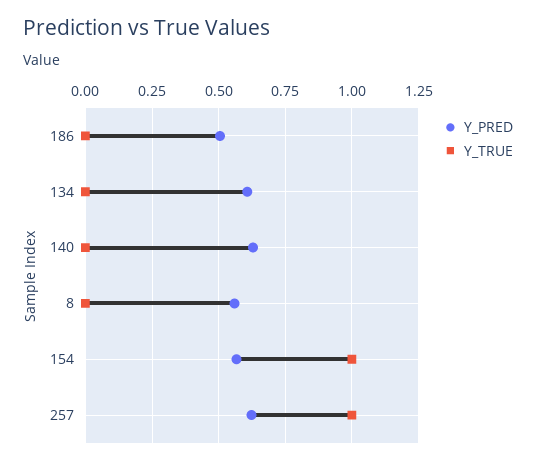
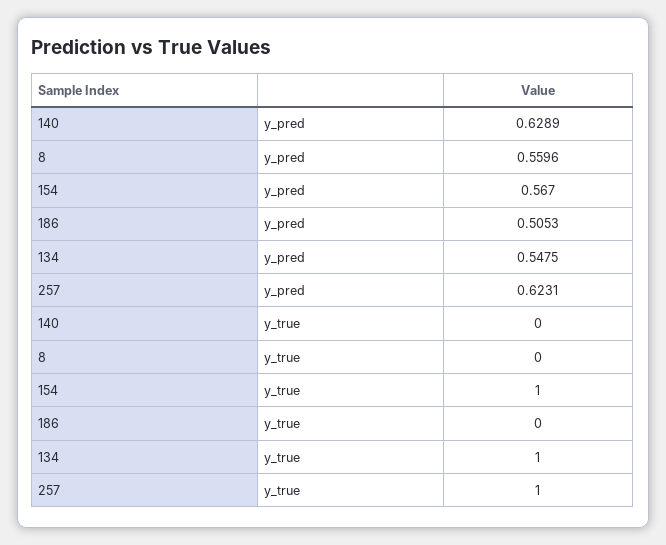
  {
    "Y_PRED": {
      "186": 0.5053,
-     "134": 0.6,
+     "134": 0.5475,
      "140": 0.6289,
      "8": 0.5596,
      "154": 0.567,
      "257": 0.6231
    },
    "Y_TRUE": {
      "186": 0,
-     "134": 0,
+     "134": 1,
      "140": 0,
      "8": 0,
      "154": 1,
      "257": 1
    }
  }

